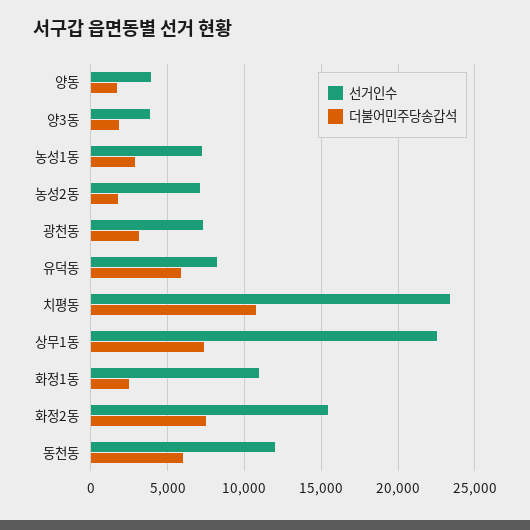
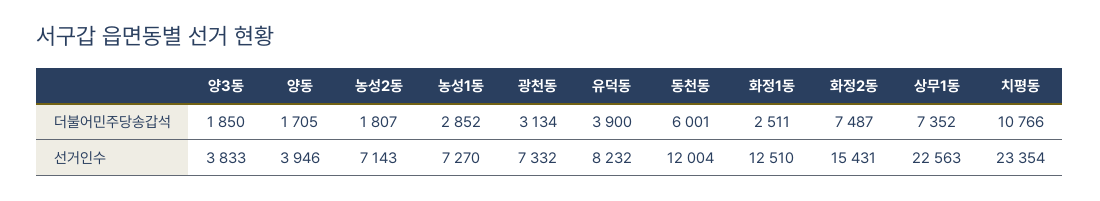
  {
    "선거인수": {
      "양동": 3946,
      "양3동": 3833,
      "농성1동": 7270,
      "농성2동": 7143,
      "광천동": 7332,
      "유덕동": 8232,
      "치평동": 23354,
      "상무1동": 22563,
-     "화정1동": 11000,
+     "화정1동": 12510,
      "화정2동": 15431,
      "동천동": 12004
    },
    "더불어민주당송갑석": {
      "양동": 1705,
      "양3동": 1850,
      "농성1동": 2852,
      "농성2동": 1807,
      "광천동": 3134,
-     "유덕동": 6000,
+     "유덕동": 3900,
      "치평동": 10766,
      "상무1동": 7352,
      "화정1동": 2511,
      "화정2동": 7487,
      "동천동": 6001
    }
  }

